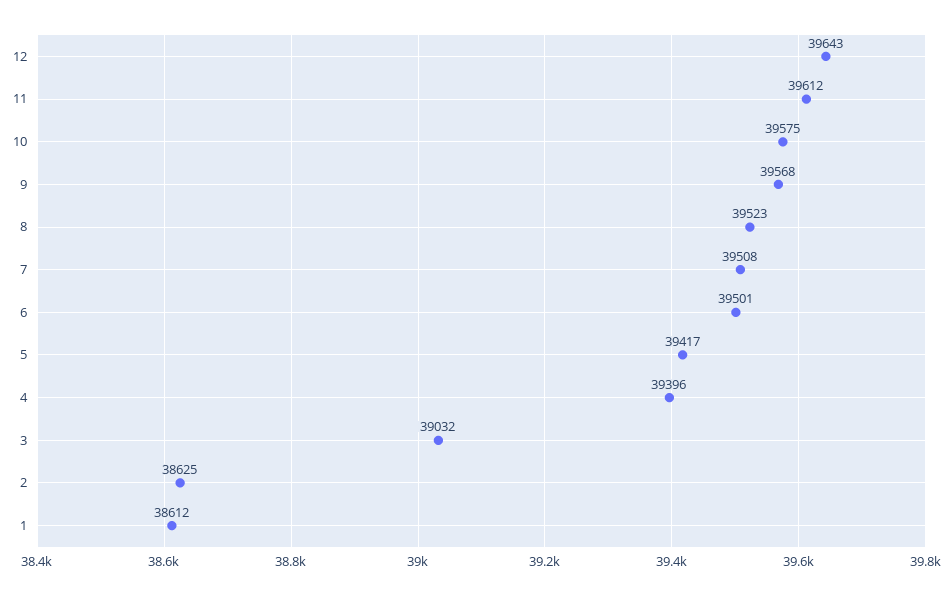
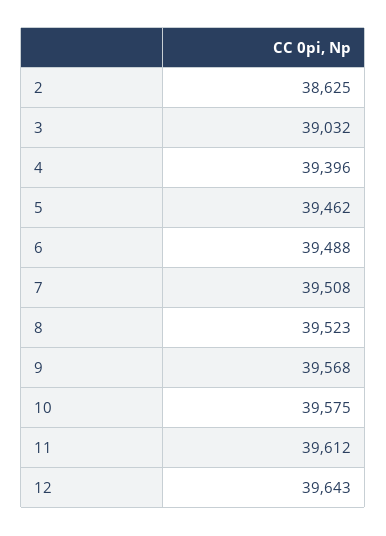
  {
    "12": 39643,
    "11": 39612,
    "10": 39575,
    "9": 39568,
    "8": 39523,
    "7": 39508,
-   "6": 39501,
+   "6": 39488,
-   "5": 39417,
+   "5": 39462,
    "4": 39396,
    "3": 39032,
-   "2": 38625,
+   "2": 38625
-   "1": 38612
  }

